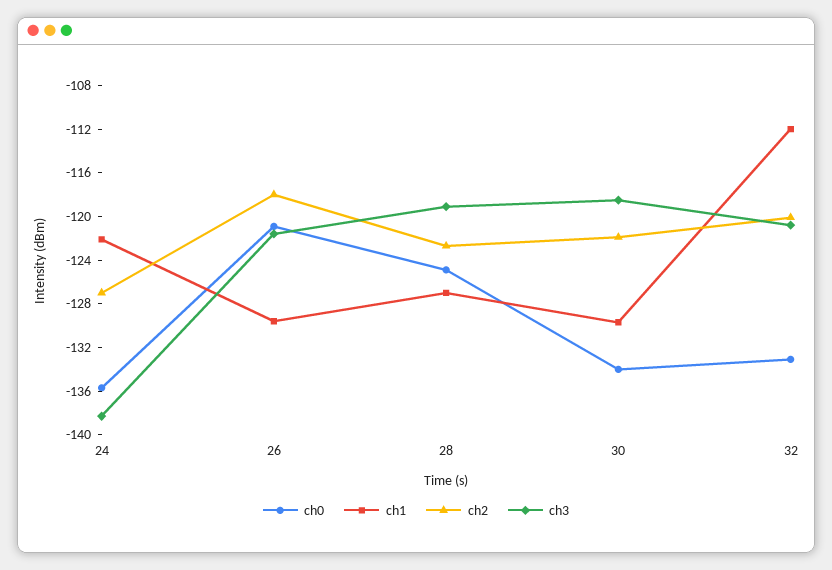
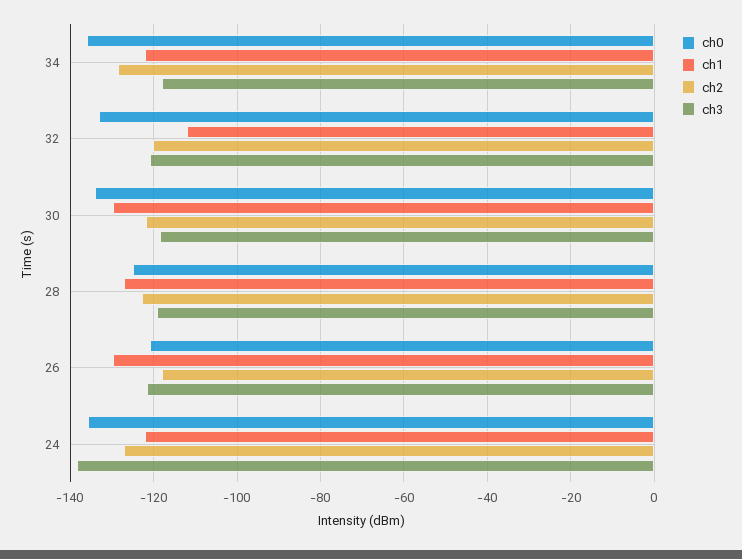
  {
    "ch0": {
      "24": -136,
      "26": -121,
      "28": -125,
      "30": -134,
-     "32": -133
+     "32": -133,
+     "34": -136
    },
    "ch1": {
      "24": -122,
      "26": -130,
      "28": -127,
      "30": -130,
-     "32": -112
+     "32": -112,
+     "34": -122
    },
    "ch2": {
      "24": -127,
      "26": -118,
      "28": -123,
      "30": -122,
-     "32": -120
+     "32": -120,
+     "34": -128
    },
    "ch3": {
      "24": -138,
      "26": -122,
      "28": -119,
      "30": -119,
-     "32": -121
+     "32": -121,
+     "34": -118
    }
  }

